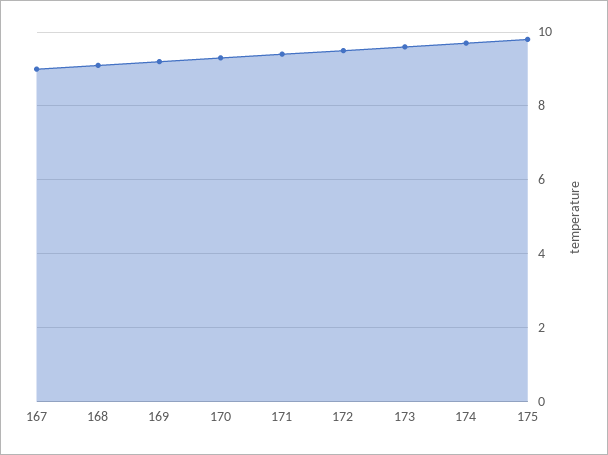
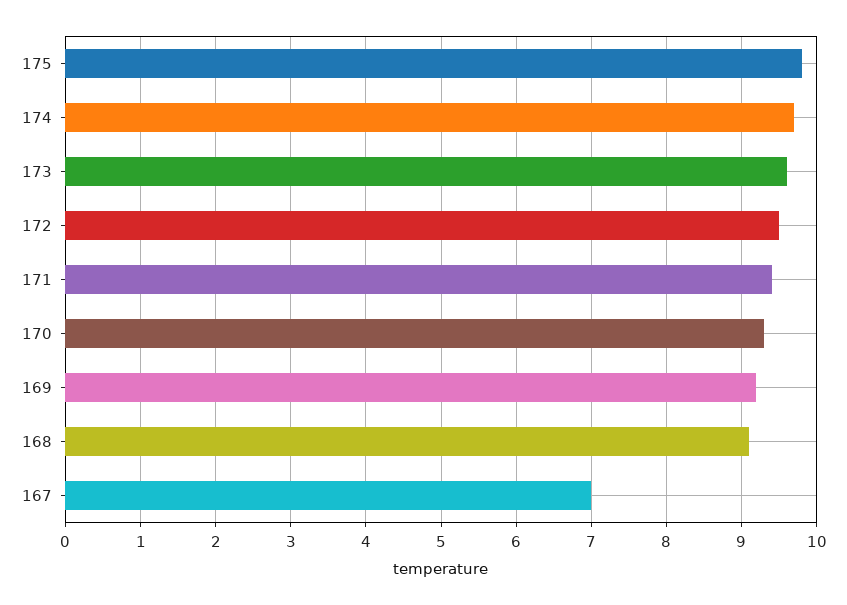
  {
-   "167": 9,
+   "167": 7,
    "168": 9.1,
    "169": 9.2,
    "170": 9.3,
    "171": 9.4,
    "172": 9.5,
    "173": 9.6,
    "174": 9.7,
    "175": 9.8
  }

